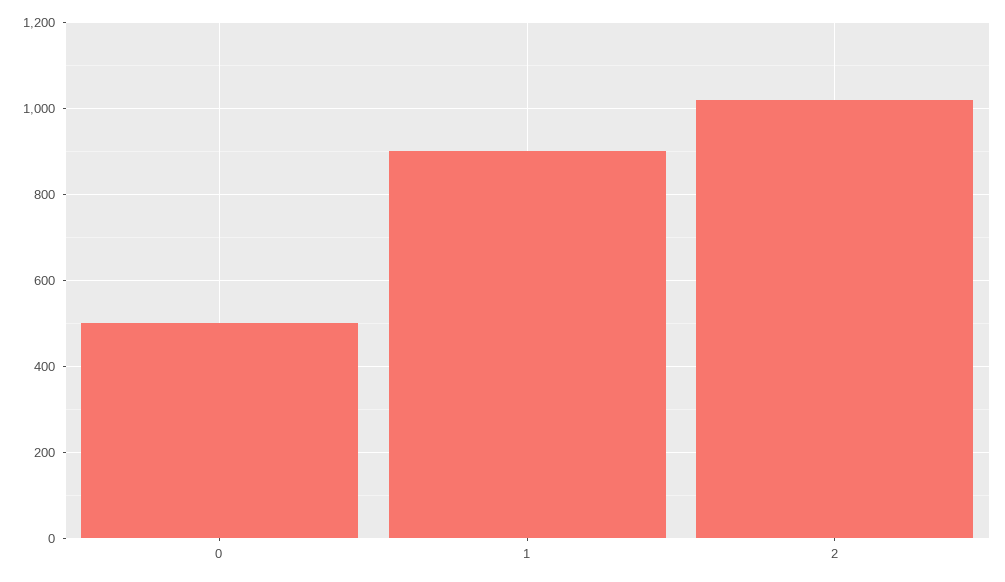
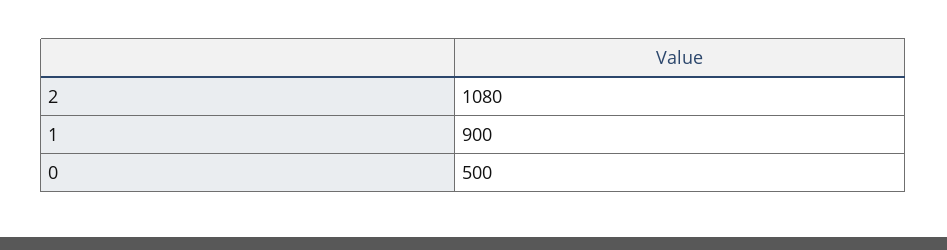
  {
    "0": 500,
    "1": 900,
-   "2": 1020
+   "2": 1080
  }

